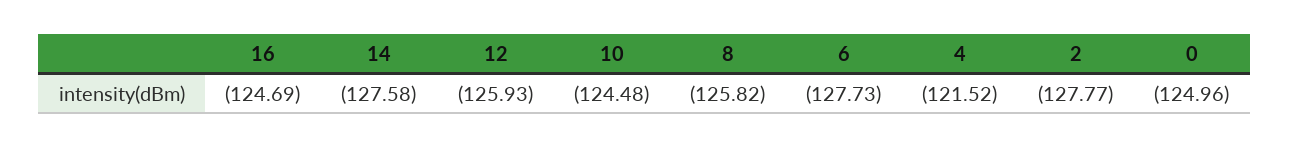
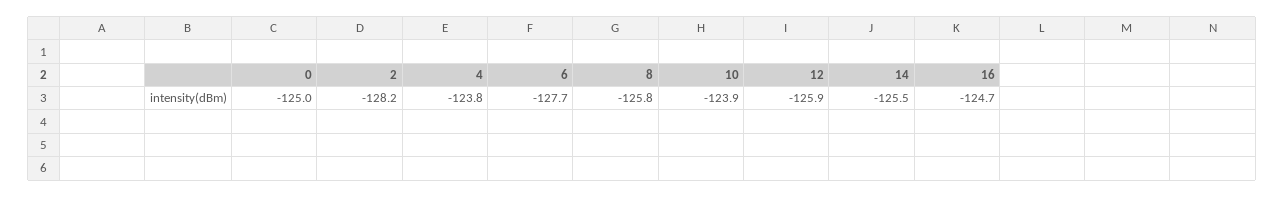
  {
    "16": -124.69,
-   "14": -127.58,
+   "14": -125.5,
    "12": -125.93,
-   "10": -124.48,
+   "10": -123.9,
    "8": -125.82,
    "6": -127.73,
-   "4": -121.52,
+   "4": -123.8,
-   "2": -127.77,
+   "2": -128.2,
    "0": -124.96
  }

